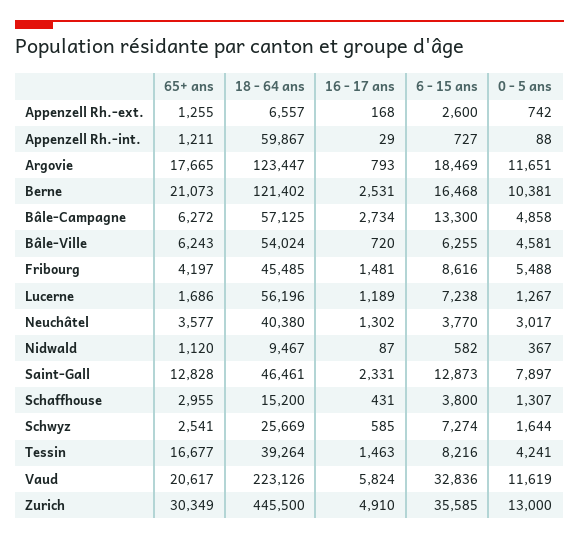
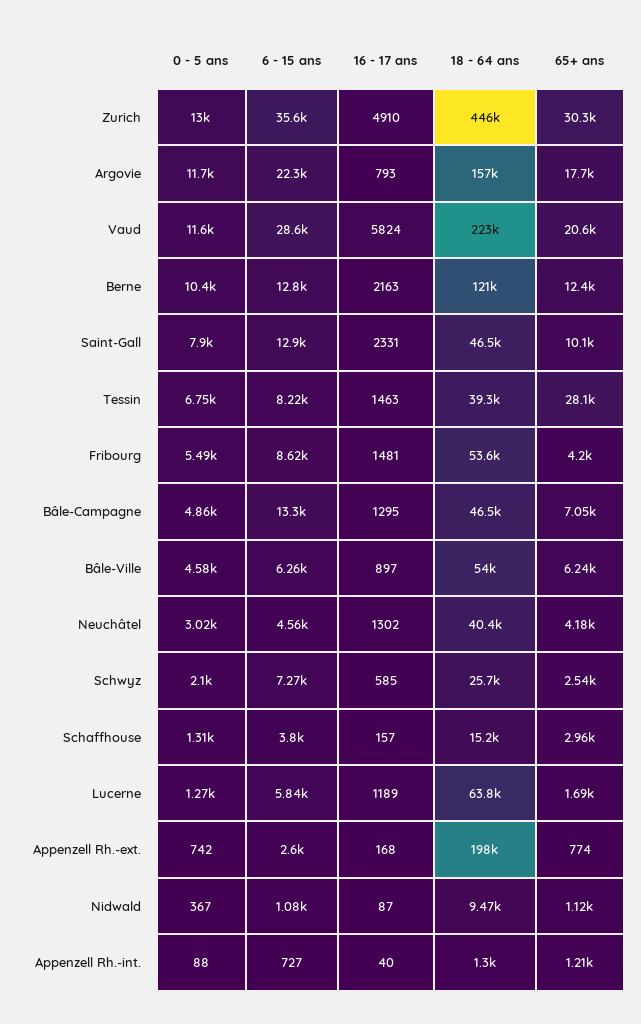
  {
    "65+ ans": {
-     "Appenzell Rh.-ext.": 1255,
+     "Appenzell Rh.-ext.": 774,
      "Appenzell Rh.-int.": 1211,
      "Argovie": 17665,
-     "Berne": 21073,
+     "Berne": 12400,
-     "Bâle-Campagne": 6272,
+     "Bâle-Campagne": 7050,
      "Bâle-Ville": 6243,
      "Fribourg": 4197,
      "Lucerne": 1686,
-     "Neuchâtel": 3577,
+     "Neuchâtel": 4180,
      "Nidwald": 1120,
-     "Saint-Gall": 12828,
+     "Saint-Gall": 10100,
      "Schaffhouse": 2955,
      "Schwyz": 2541,
-     "Tessin": 16677,
+     "Tessin": 28100,
      "Vaud": 20617,
      "Zurich": 30349
    },
    "18 - 64 ans": {
-     "Appenzell Rh.-ext.": 6557,
+     "Appenzell Rh.-ext.": 198000,
-     "Appenzell Rh.-int.": 59867,
+     "Appenzell Rh.-int.": 1300,
-     "Argovie": 123447,
+     "Argovie": 157000,
      "Berne": 121402,
-     "Bâle-Campagne": 57125,
+     "Bâle-Campagne": 46500,
      "Bâle-Ville": 54024,
-     "Fribourg": 45485,
+     "Fribourg": 53600,
-     "Lucerne": 56196,
+     "Lucerne": 63800,
      "Neuchâtel": 40380,
      "Nidwald": 9467,
      "Saint-Gall": 46461,
      "Schaffhouse": 15200,
      "Schwyz": 25669,
      "Tessin": 39264,
      "Vaud": 223126,
      "Zurich": 445500
    },
    "16 - 17 ans": {
      "Appenzell Rh.-ext.": 168,
-     "Appenzell Rh.-int.": 29,
+     "Appenzell Rh.-int.": 40,
      "Argovie": 793,
-     "Berne": 2531,
+     "Berne": 2163,
-     "Bâle-Campagne": 2734,
+     "Bâle-Campagne": 1295,
-     "Bâle-Ville": 720,
+     "Bâle-Ville": 897,
      "Fribourg": 1481,
      "Lucerne": 1189,
      "Neuchâtel": 1302,
      "Nidwald": 87,
      "Saint-Gall": 2331,
-     "Schaffhouse": 431,
+     "Schaffhouse": 157,
      "Schwyz": 585,
      "Tessin": 1463,
      "Vaud": 5824,
      "Zurich": 4910
    },
    "6 - 15 ans": {
      "Appenzell Rh.-ext.": 2600,
      "Appenzell Rh.-int.": 727,
-     "Argovie": 18469,
+     "Argovie": 22300,
-     "Berne": 16468,
+     "Berne": 12800,
      "Bâle-Campagne": 13300,
      "Bâle-Ville": 6255,
      "Fribourg": 8616,
-     "Lucerne": 7238,
+     "Lucerne": 5840,
-     "Neuchâtel": 3770,
+     "Neuchâtel": 4560,
-     "Nidwald": 582,
+     "Nidwald": 1080,
      "Saint-Gall": 12873,
      "Schaffhouse": 3800,
      "Schwyz": 7274,
      "Tessin": 8216,
-     "Vaud": 32836,
+     "Vaud": 28600,
      "Zurich": 35585
    },
    "0 - 5 ans": {
      "Appenzell Rh.-ext.": 742,
      "Appenzell Rh.-int.": 88,
      "Argovie": 11651,
      "Berne": 10381,
      "Bâle-Campagne": 4858,
      "Bâle-Ville": 4581,
      "Fribourg": 5488,
      "Lucerne": 1267,
      "Neuchâtel": 3017,
      "Nidwald": 367,
      "Saint-Gall": 7897,
      "Schaffhouse": 1307,
-     "Schwyz": 1644,
+     "Schwyz": 2100,
-     "Tessin": 4241,
+     "Tessin": 6750,
      "Vaud": 11619,
      "Zurich": 13000
    }
  }

